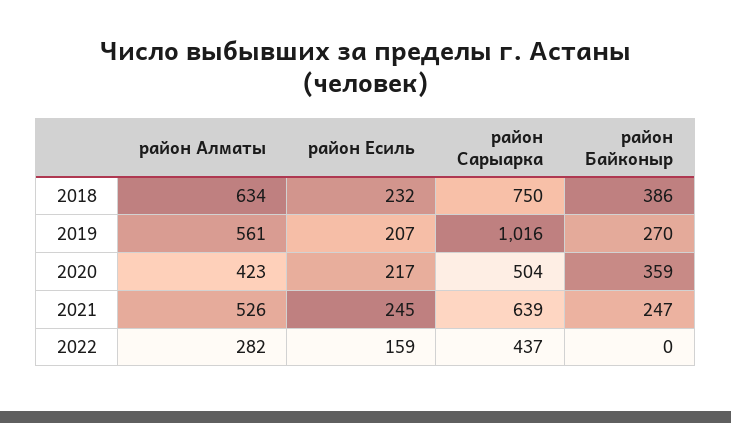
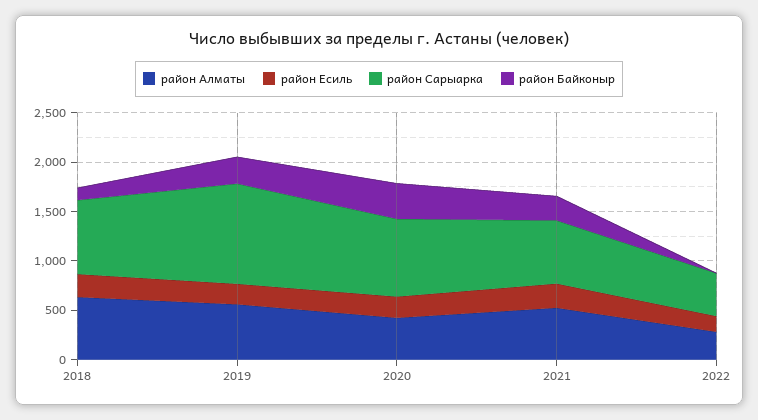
  {
    "район Алматы": {
      "2018": 634,
      "2019": 561,
      "2020": 423,
      "2021": 526,
      "2022": 282
    },
    "район Есиль": {
      "2018": 232,
      "2019": 207,
      "2020": 217,
      "2021": 245,
      "2022": 159
    },
    "район Сарыарка": {
      "2018": 750,
      "2019": 1016,
-     "2020": 504,
+     "2020": 800,
      "2021": 639,
      "2022": 437
    },
    "район Байконыр": {
-     "2018": 386,
+     "2018": 100,
      "2019": 270,
      "2020": 359,
      "2021": 247,
      "2022": 0
    }
  }

